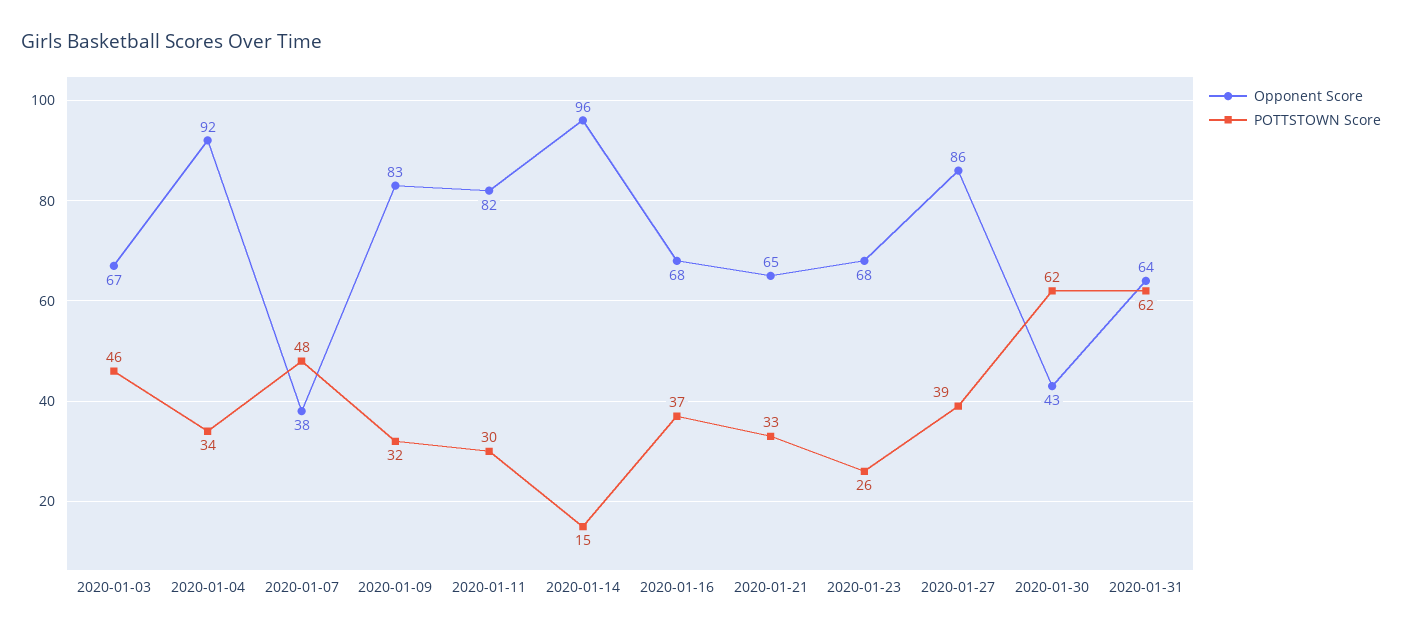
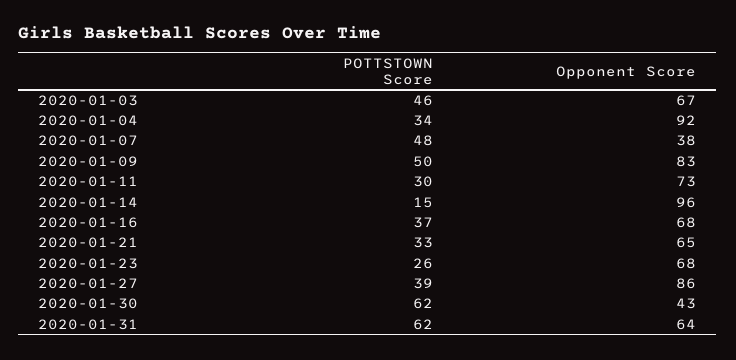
  {
    "Opponent Score": {
      "2020-01-03": 67,
      "2020-01-04": 92,
      "2020-01-07": 38,
      "2020-01-09": 83,
-     "2020-01-11": 82,
+     "2020-01-11": 73,
      "2020-01-14": 96,
      "2020-01-16": 68,
      "2020-01-21": 65,
      "2020-01-23": 68,
      "2020-01-27": 86,
      "2020-01-30": 43,
      "2020-01-31": 64
    },
    "POTTSTOWN Score": {
      "2020-01-03": 46,
      "2020-01-04": 34,
      "2020-01-07": 48,
-     "2020-01-09": 32,
+     "2020-01-09": 50,
      "2020-01-11": 30,
      "2020-01-14": 15,
      "2020-01-16": 37,
      "2020-01-21": 33,
      "2020-01-23": 26,
      "2020-01-27": 39,
      "2020-01-30": 62,
      "2020-01-31": 62
    }
  }

